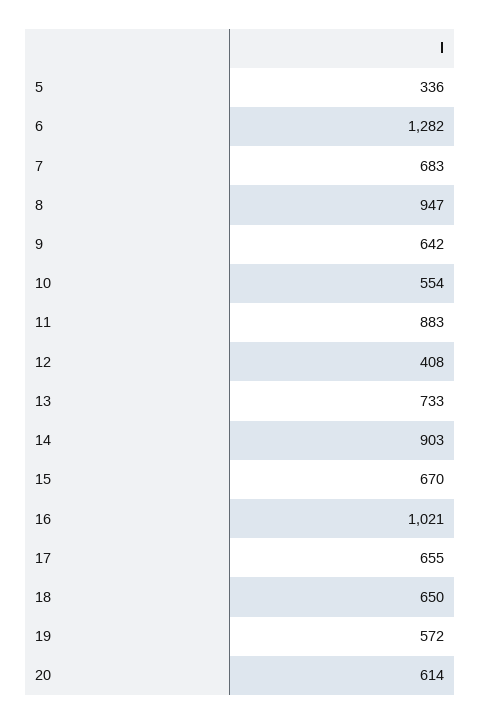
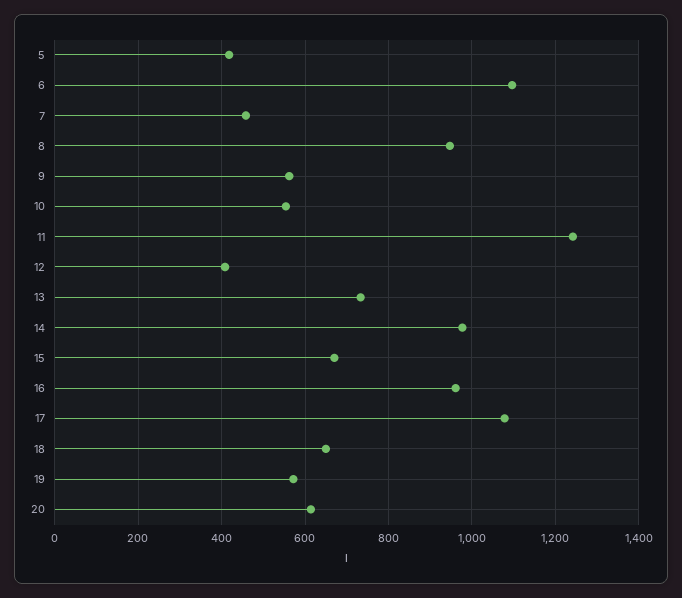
  {
-   "5": 336,
+   "5": 420,
-   "6": 1282,
+   "6": 1100,
-   "7": 683,
+   "7": 460,
    "8": 947,
-   "9": 642,
+   "9": 560,
    "10": 554,
-   "11": 883,
+   "11": 1240,
    "12": 408,
    "13": 733,
-   "14": 903,
+   "14": 980,
    "15": 670,
-   "16": 1021,
+   "16": 960,
-   "17": 655,
+   "17": 1080,
    "18": 650,
    "19": 572,
    "20": 614
  }

